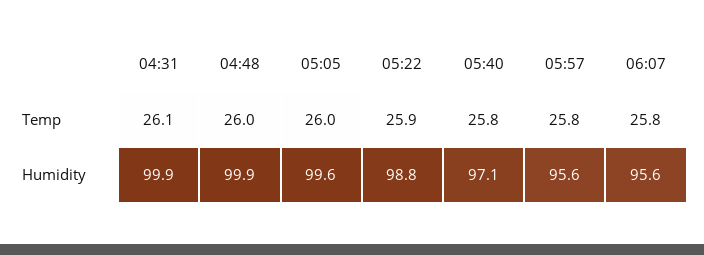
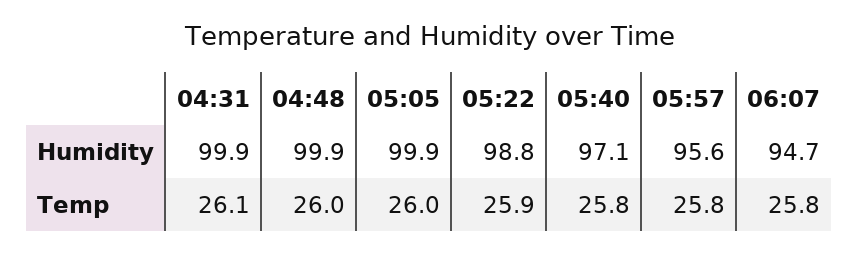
  {
    "04:31": {
      "Temp": 26.1,
      "Humidity": 99.9
    },
    "04:48": {
      "Temp": 26,
      "Humidity": 99.9
    },
    "05:05": {
      "Temp": 26,
-     "Humidity": 99.6
+     "Humidity": 99.9
    },
    "05:22": {
      "Temp": 25.9,
      "Humidity": 98.8
    },
    "05:40": {
      "Temp": 25.8,
      "Humidity": 97.1
    },
    "05:57": {
      "Temp": 25.8,
      "Humidity": 95.6
    },
    "06:07": {
      "Temp": 25.8,
-     "Humidity": 95.6
+     "Humidity": 94.7
    }
  }

